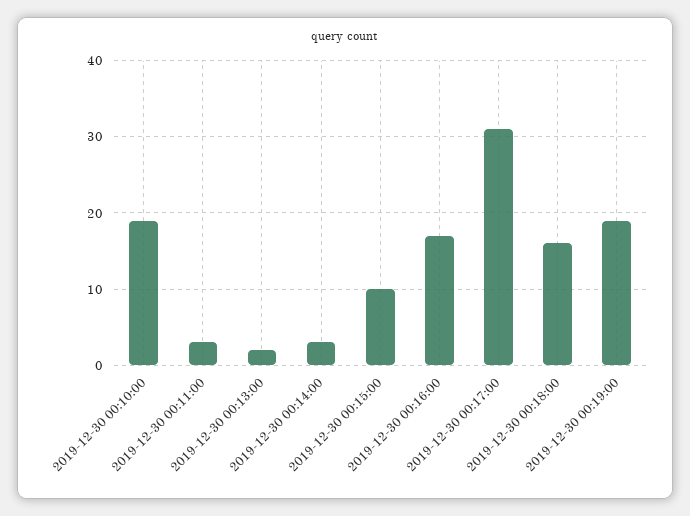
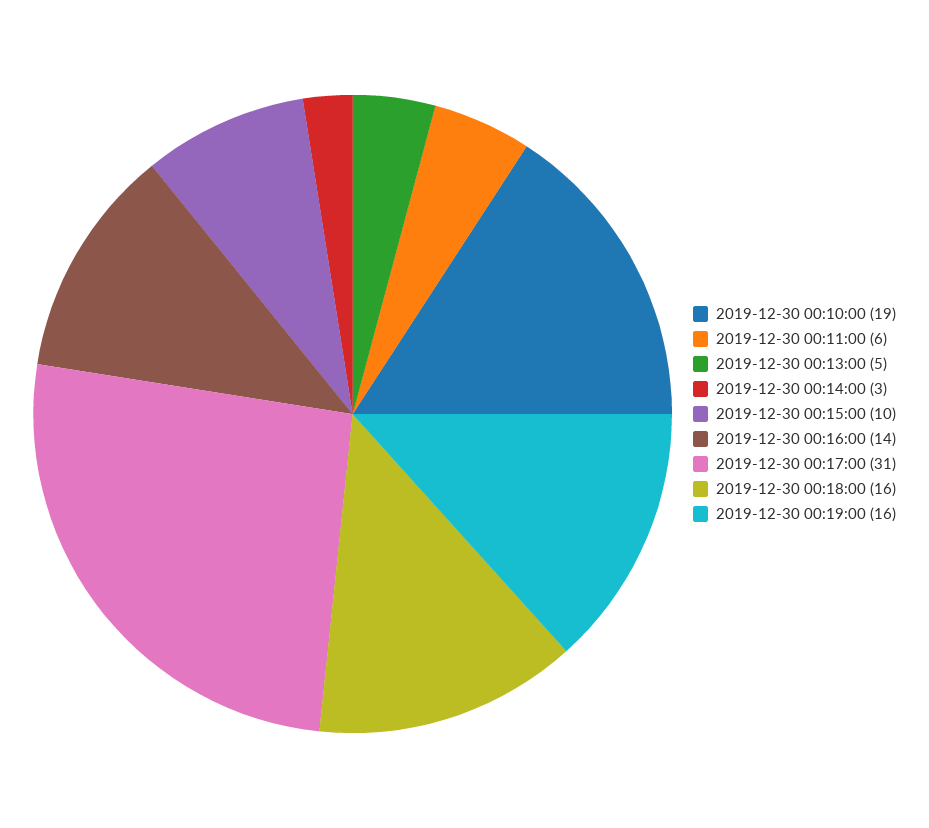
  {
    "2019-12-30 00:10:00": 19,
-   "2019-12-30 00:11:00": 3,
+   "2019-12-30 00:11:00": 6,
-   "2019-12-30 00:13:00": 2,
+   "2019-12-30 00:13:00": 5,
    "2019-12-30 00:14:00": 3,
    "2019-12-30 00:15:00": 10,
-   "2019-12-30 00:16:00": 17,
+   "2019-12-30 00:16:00": 14,
    "2019-12-30 00:17:00": 31,
    "2019-12-30 00:18:00": 16,
-   "2019-12-30 00:19:00": 19
+   "2019-12-30 00:19:00": 16
  }

